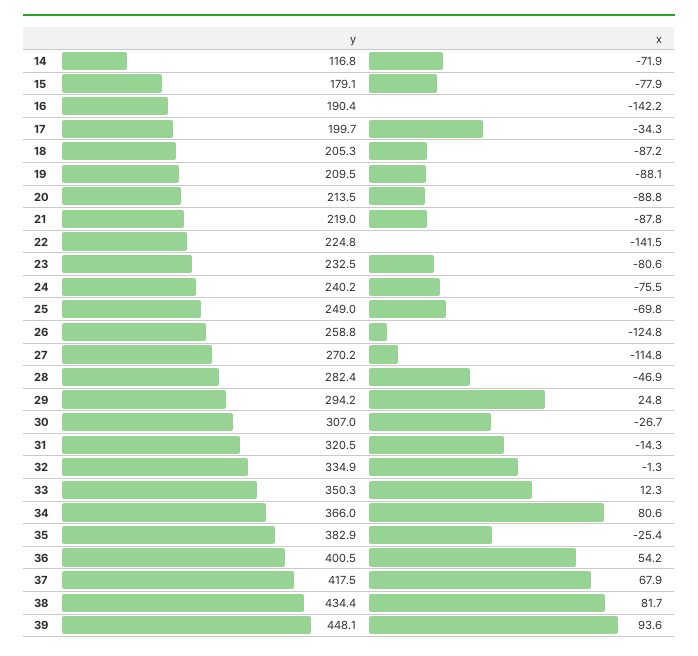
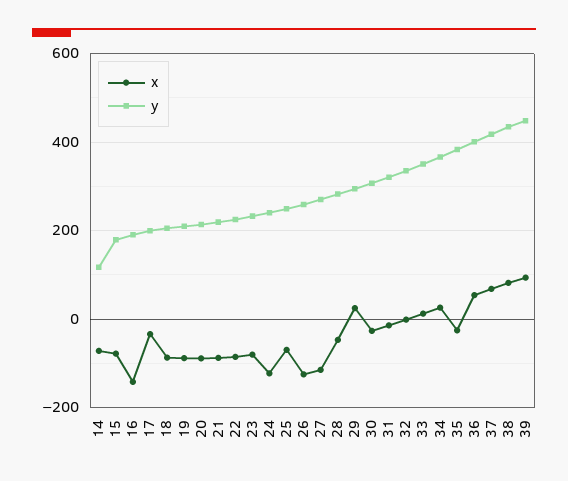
  {
    "y": {
      "14": 116.8,
      "15": 179.1,
      "16": 190.4,
      "17": 199.7,
      "18": 205.3,
      "19": 209.5,
      "20": 213.5,
      "21": 219,
      "22": 224.8,
      "23": 232.5,
      "24": 240.2,
      "25": 249,
      "26": 258.8,
      "27": 270.2,
      "28": 282.4,
      "29": 294.2,
      "30": 307,
      "31": 320.5,
      "32": 334.9,
      "33": 350.3,
      "34": 366,
      "35": 382.9,
      "36": 400.5,
      "37": 417.5,
      "38": 434.4,
      "39": 448.1
    },
    "x": {
      "14": -71.9,
      "15": -77.9,
      "16": -142.2,
      "17": -34.3,
      "18": -87.2,
      "19": -88.1,
      "20": -88.8,
      "21": -87.8,
-     "22": -141.5,
+     "22": -80,
      "23": -80.6,
-     "24": -75.5,
+     "24": -120,
      "25": -69.8,
      "26": -124.8,
      "27": -114.8,
      "28": -46.9,
      "29": 24.8,
      "30": -26.7,
      "31": -14.3,
      "32": -1.3,
      "33": 12.3,
-     "34": 80.6,
+     "34": 20,
      "35": -25.4,
      "36": 54.2,
      "37": 67.9,
      "38": 81.7,
      "39": 93.6
    }
  }

